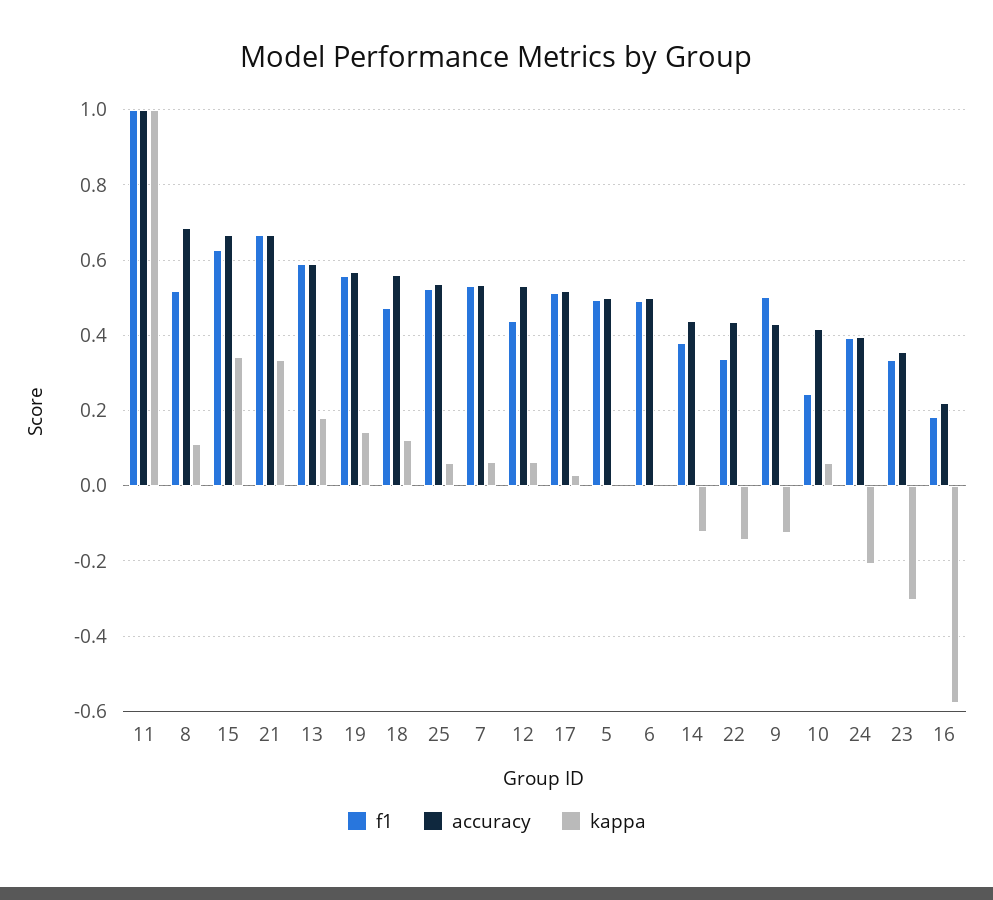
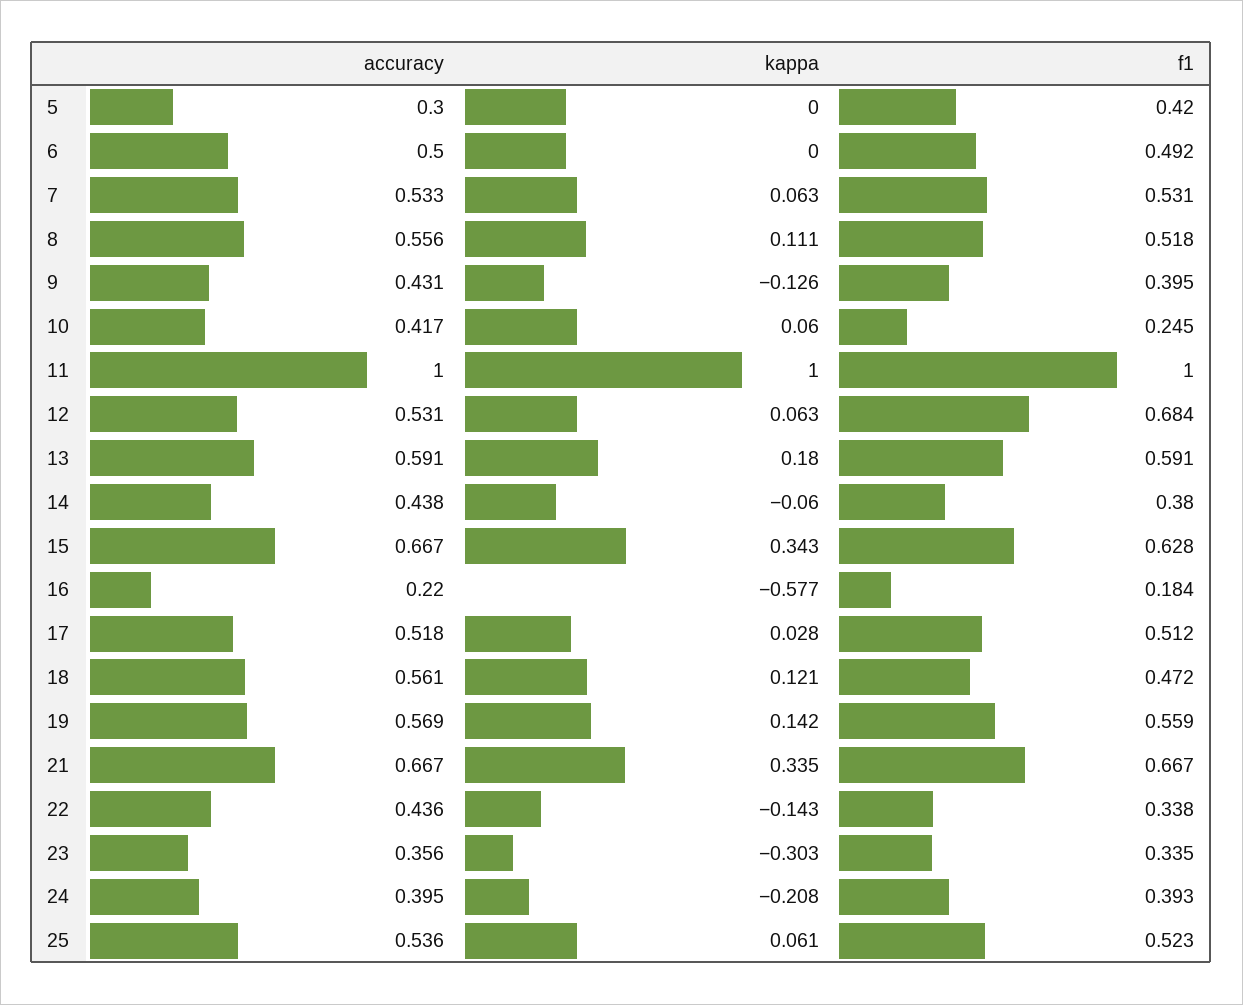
  {
    "f1": {
      "11": 1,
      "8": 0.518,
      "15": 0.628,
      "21": 0.667,
      "13": 0.591,
      "19": 0.559,
      "18": 0.472,
      "25": 0.523,
      "7": 0.531,
-     "12": 0.44,
+     "12": 0.684,
      "17": 0.512,
-     "5": 0.5,
+     "5": 0.42,
      "6": 0.492,
      "14": 0.38,
      "22": 0.338,
-     "9": 0.5,
+     "9": 0.395,
      "10": 0.245,
      "24": 0.393,
      "23": 0.335,
      "16": 0.184
    },
    "accuracy": {
      "11": 1,
-     "8": 0.68,
+     "8": 0.556,
      "15": 0.667,
      "21": 0.667,
      "13": 0.591,
      "19": 0.569,
      "18": 0.561,
      "25": 0.536,
      "7": 0.533,
      "12": 0.531,
      "17": 0.518,
-     "5": 0.5,
+     "5": 0.3,
      "6": 0.5,
      "14": 0.438,
      "22": 0.436,
      "9": 0.431,
      "10": 0.417,
      "24": 0.395,
      "23": 0.356,
      "16": 0.22
    },
    "kappa": {
      "11": 1,
      "8": 0.111,
      "15": 0.343,
      "21": 0.335,
      "13": 0.18,
      "19": 0.142,
      "18": 0.121,
      "25": 0.061,
      "7": 0.063,
      "12": 0.063,
      "17": 0.028,
      "5": 0,
      "6": 0,
-     "14": -0.12,
+     "14": -0.06,
      "22": -0.143,
      "9": -0.126,
      "10": 0.06,
      "24": -0.208,
      "23": -0.303,
      "16": -0.577
    }
  }

